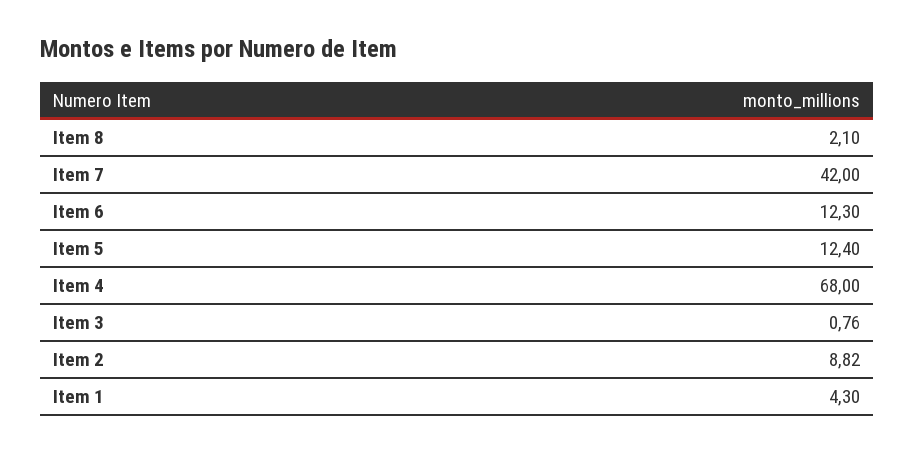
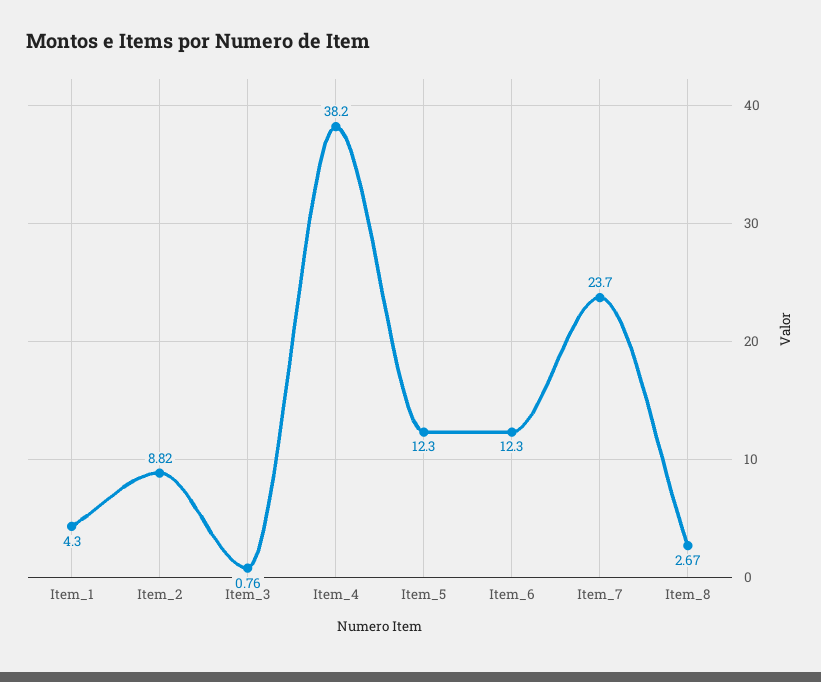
  {
-   "Item 8": 2.1,
+   "Item 8": 2.67,
-   "Item 7": 42,
+   "Item 7": 23.7,
    "Item 6": 12.3,
-   "Item 5": 12.4,
+   "Item 5": 12.3,
-   "Item 4": 68,
+   "Item 4": 38.2,
    "Item 3": 0.76,
    "Item 2": 8.82,
    "Item 1": 4.3
  }

